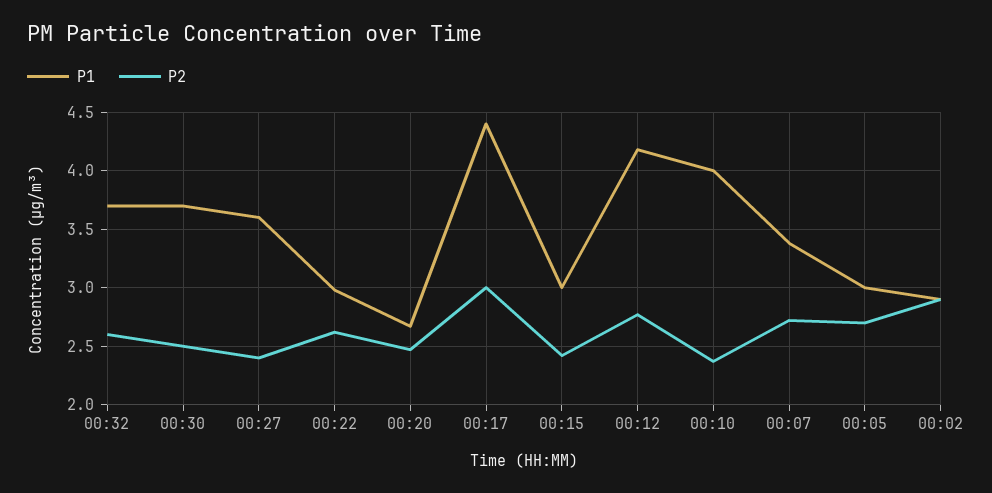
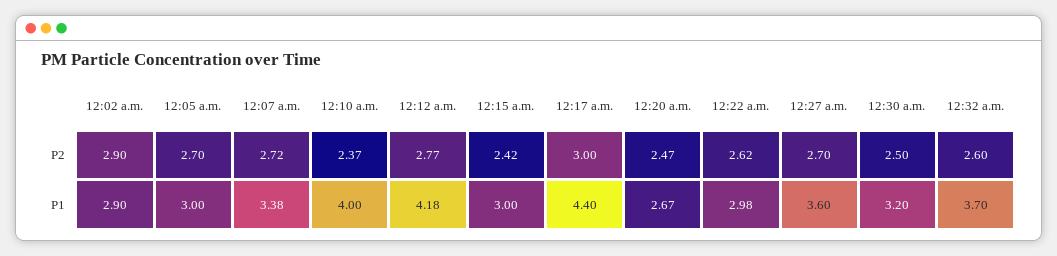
  {
    "P1": {
      "00:32": 3.7,
-     "00:30": 3.7,
+     "00:30": 3.2,
      "00:27": 3.6,
      "00:22": 2.98,
      "00:20": 2.67,
      "00:17": 4.4,
      "00:15": 3,
      "00:12": 4.18,
      "00:10": 4,
      "00:07": 3.38,
      "00:05": 3,
      "00:02": 2.9
    },
    "P2": {
      "00:32": 2.6,
      "00:30": 2.5,
-     "00:27": 2.4,
+     "00:27": 2.7,
      "00:22": 2.62,
      "00:20": 2.47,
      "00:17": 3,
      "00:15": 2.42,
      "00:12": 2.77,
      "00:10": 2.37,
      "00:07": 2.72,
      "00:05": 2.7,
      "00:02": 2.9
    }
  }

